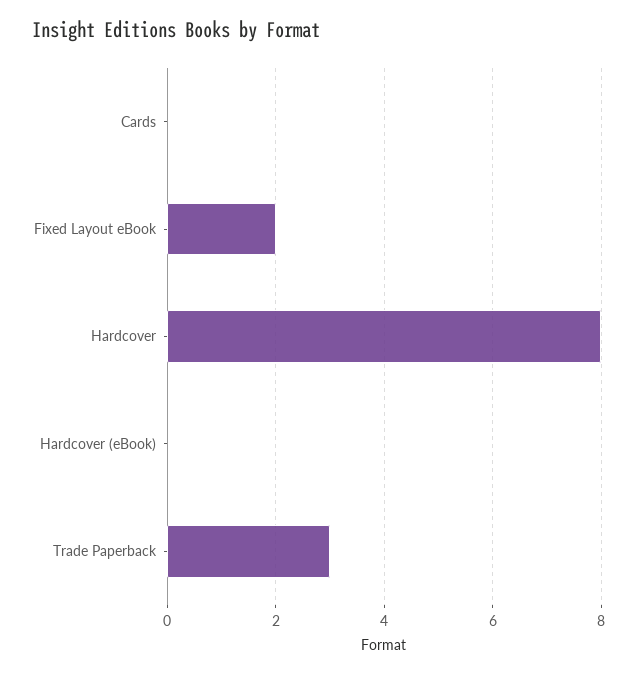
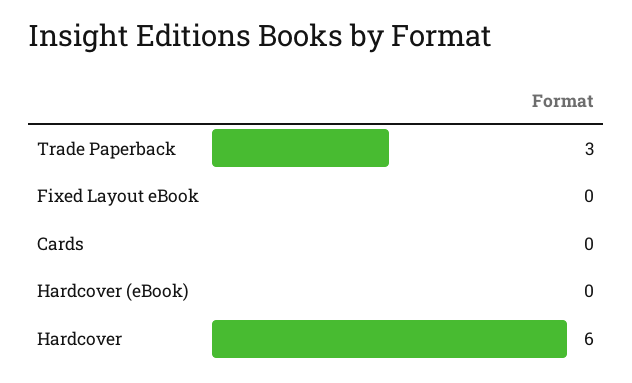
  {
    "Cards": 0,
-   "Fixed Layout eBook": 2,
+   "Fixed Layout eBook": 0,
-   "Hardcover": 8,
+   "Hardcover": 6,
    "Hardcover (eBook)": 0,
    "Trade Paperback": 3
  }

